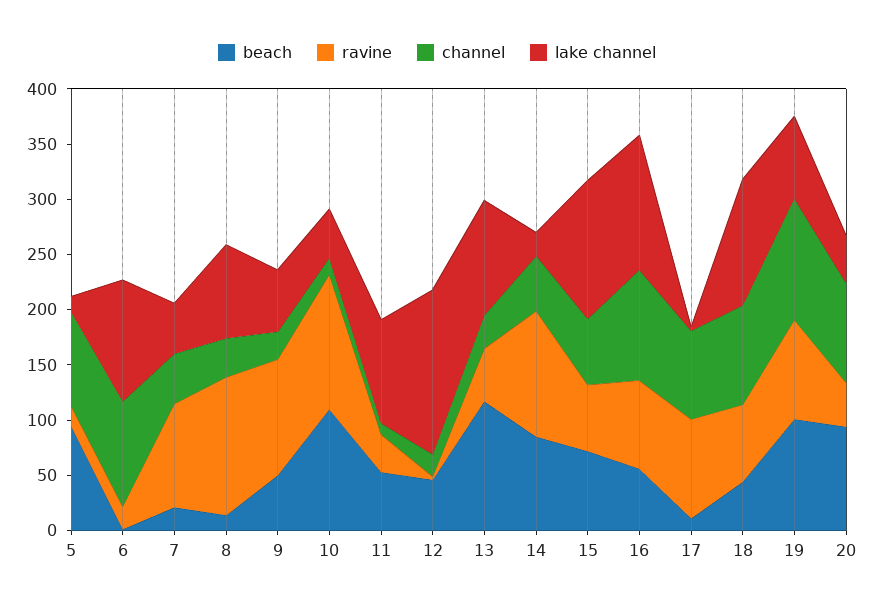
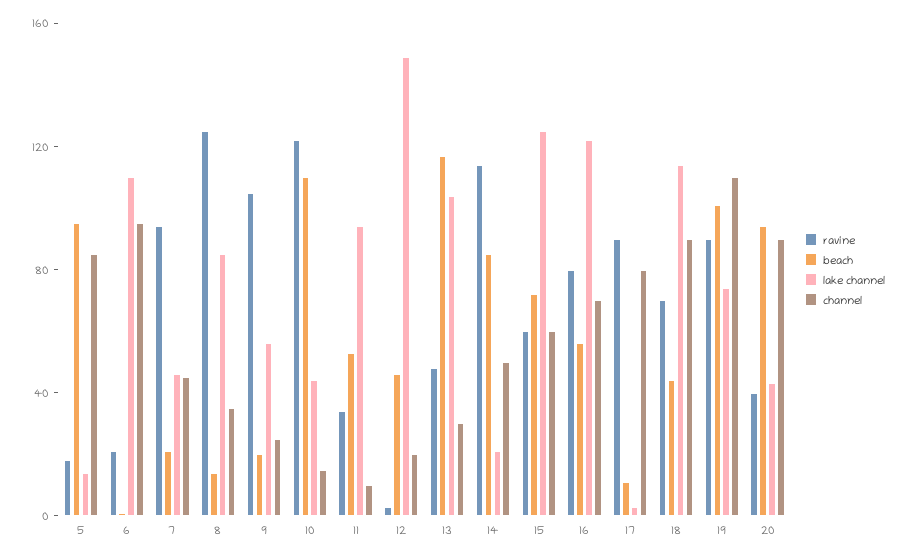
  {
    "beach": {
      "5": 100,
      "6": 0,
      "7": 20,
      "8": 10,
-     "9": 50,
+     "9": 20,
      "10": 110,
      "11": 50,
      "12": 50,
      "13": 120,
      "14": 90,
      "15": 70,
      "16": 60,
      "17": 10,
      "18": 40,
      "19": 100,
      "20": 90
    },
    "ravine": {
      "5": 20,
      "6": 20,
      "7": 90,
      "8": 130,
      "9": 110,
      "10": 120,
      "11": 30,
      "12": 0,
      "13": 50,
      "14": 110,
      "15": 60,
      "16": 80,
      "17": 90,
      "18": 70,
      "19": 90,
      "20": 40
    },
    "channel": {
      "5": 90,
      "6": 100,
      "7": 50,
      "8": 40,
      "9": 30,
      "10": 20,
      "11": 10,
      "12": 20,
      "13": 30,
      "14": 50,
      "15": 60,
-     "16": 100,
+     "16": 70,
      "17": 80,
      "18": 90,
      "19": 110,
      "20": 90
    },
    "lake channel": {
      "5": 10,
      "6": 110,
      "7": 50,
      "8": 90,
      "9": 60,
      "10": 40,
      "11": 90,
      "12": 150,
      "13": 100,
      "14": 20,
      "15": 130,
      "16": 120,
      "17": 0,
      "18": 110,
      "19": 70,
      "20": 40
    }
  }

